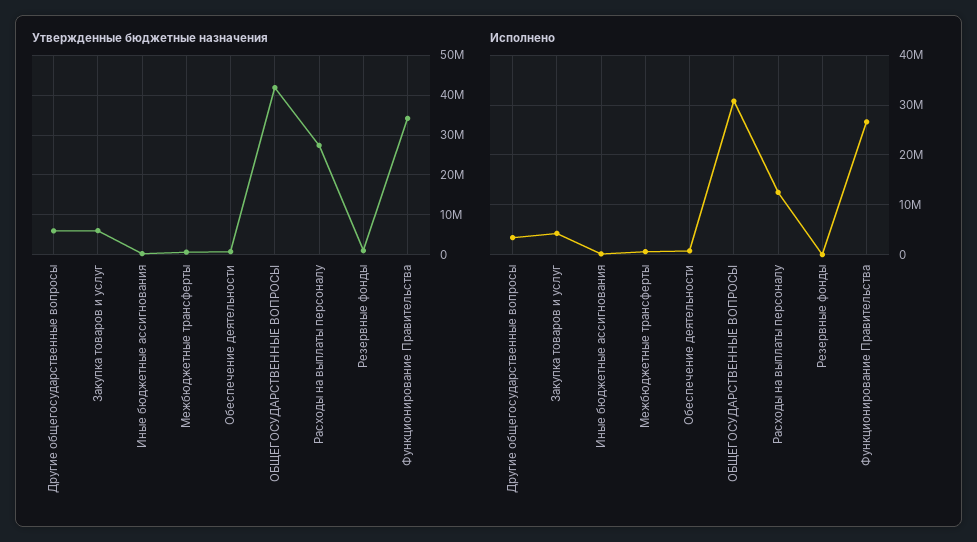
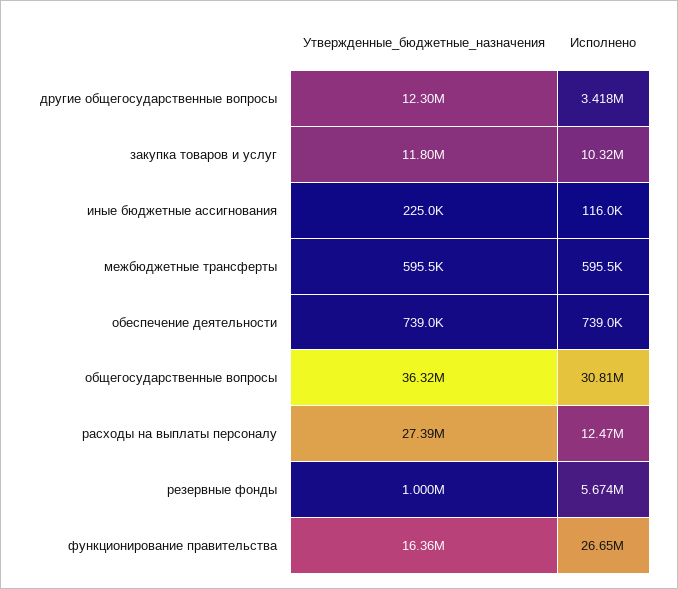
  {
    "Утвержденные бюджетные назначения": {
-     "Другие общегосударственные вопросы": 6000000,
+     "Другие общегосударственные вопросы": 12300000,
-     "Закупка товаров и услуг": 6000000,
+     "Закупка товаров и услуг": 11800000,
      "Иные бюджетные ассигнования": 225000,
      "Межбюджетные трансферты": 595500,
      "Обеспечение деятельности": 739000,
-     "ОБЩЕГОСУДАРСТВЕННЫЕ ВОПРОСЫ": 42000000,
+     "ОБЩЕГОСУДАРСТВЕННЫЕ ВОПРОСЫ": 36320000,
      "Расходы на выплаты персоналу": 27390000,
      "Резервные фонды": 1000000,
-     "Функционирование Правительства": 34000000
+     "Функционирование Правительства": 16360000
    },
    "Исполнено": {
      "Другие общегосударственные вопросы": 3418000,
-     "Закупка товаров и услуг": 4000000,
+     "Закупка товаров и услуг": 10320000,
      "Иные бюджетные ассигнования": 116000,
      "Межбюджетные трансферты": 595500,
      "Обеспечение деятельности": 739000,
      "ОБЩЕГОСУДАРСТВЕННЫЕ ВОПРОСЫ": 30810000,
      "Расходы на выплаты персоналу": 12470000,
-     "Резервные фонды": 0,
+     "Резервные фонды": 5674000,
      "Функционирование Правительства": 26650000
    }
  }

